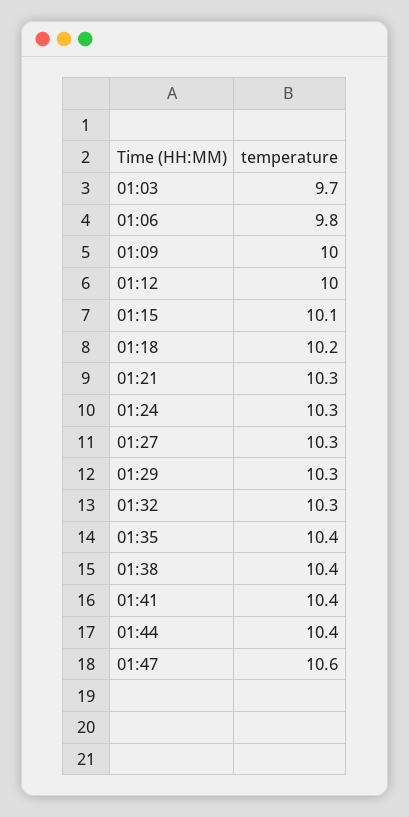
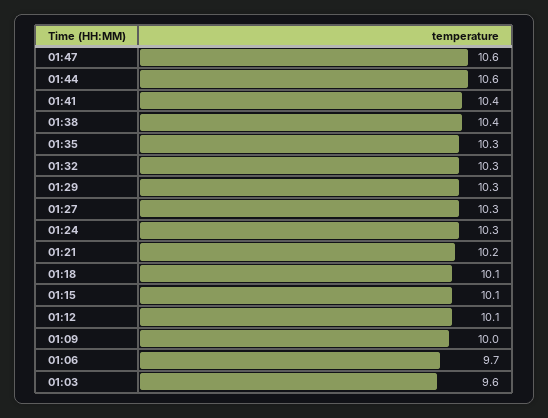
  {
-   "01:03": 9.7,
+   "01:03": 9.6,
-   "01:06": 9.8,
+   "01:06": 9.7,
    "01:09": 10,
-   "01:12": 10,
+   "01:12": 10.1,
    "01:15": 10.1,
-   "01:18": 10.2,
+   "01:18": 10.1,
-   "01:21": 10.3,
+   "01:21": 10.2,
    "01:24": 10.3,
    "01:27": 10.3,
    "01:29": 10.3,
    "01:32": 10.3,
-   "01:35": 10.4,
+   "01:35": 10.3,
    "01:38": 10.4,
    "01:41": 10.4,
-   "01:44": 10.4,
+   "01:44": 10.6,
    "01:47": 10.6
  }

